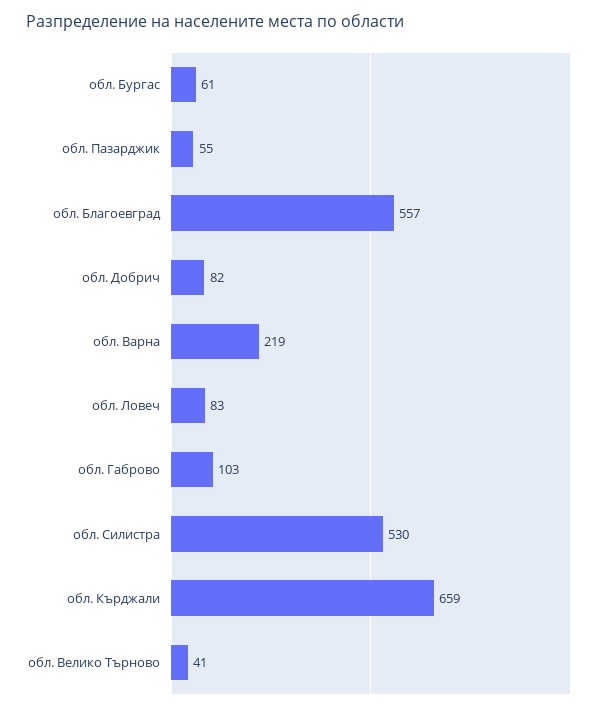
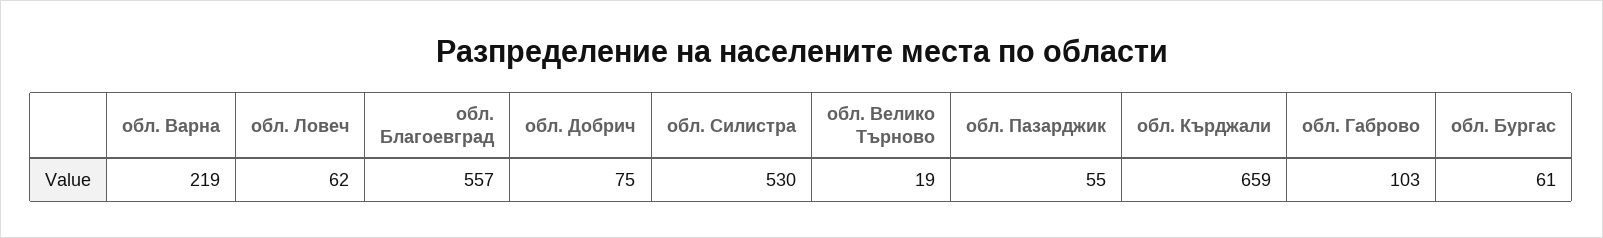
  {
    "обл. Бургас": 61,
    "обл. Пазарджик": 55,
    "обл. Благоевград": 557,
-   "обл. Добрич": 82,
+   "обл. Добрич": 75,
    "обл. Варна": 219,
-   "обл. Ловеч": 83,
+   "обл. Ловеч": 62,
    "обл. Габрово": 103,
    "обл. Силистра": 530,
    "обл. Кърджали": 659,
-   "обл. Велико Търново": 41
+   "обл. Велико Търново": 19
  }

